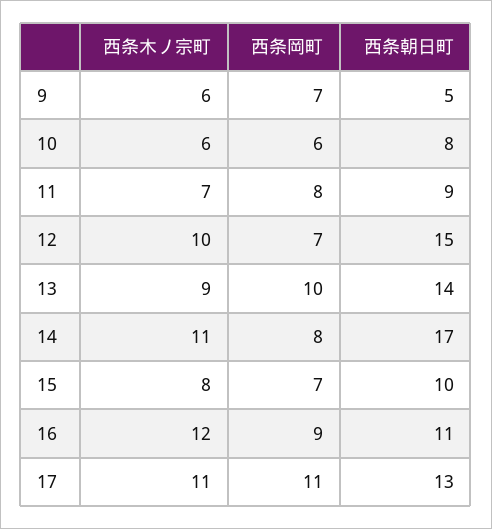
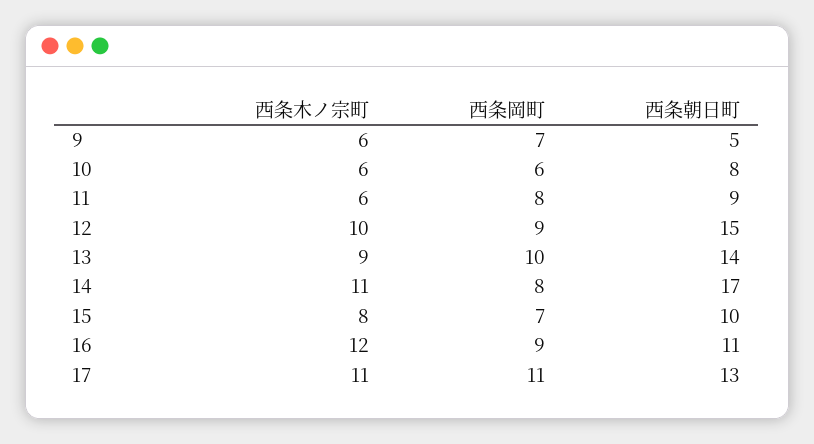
  {
    "西条木ノ宗町": {
      "9": 6,
      "10": 6,
-     "11": 7,
+     "11": 6,
      "12": 10,
      "13": 9,
      "14": 11,
      "15": 8,
      "16": 12,
      "17": 11
    },
    "西条岡町": {
      "9": 7,
      "10": 6,
      "11": 8,
-     "12": 7,
+     "12": 9,
      "13": 10,
      "14": 8,
      "15": 7,
      "16": 9,
      "17": 11
    },
    "西条朝日町": {
      "9": 5,
      "10": 8,
      "11": 9,
      "12": 15,
      "13": 14,
      "14": 17,
      "15": 10,
      "16": 11,
      "17": 13
    }
  }

